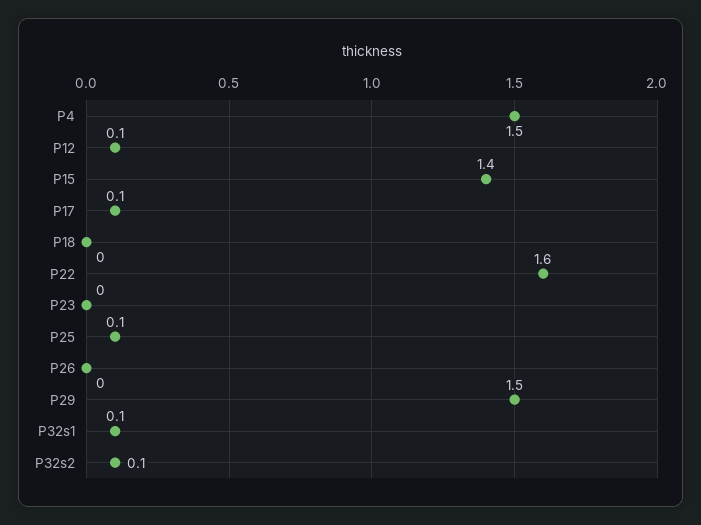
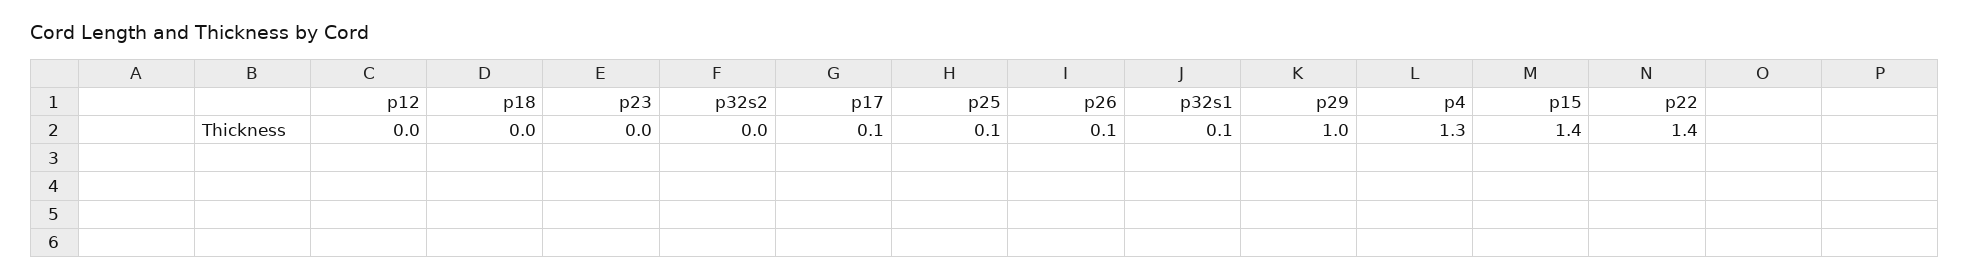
  {
-   "P4": 1.5,
+   "P4": 1.3,
-   "P12": 0.1,
+   "P12": 0,
    "P15": 1.4,
    "P17": 0.1,
    "P18": 0,
-   "P22": 1.6,
+   "P22": 1.4,
    "P23": 0,
    "P25": 0.1,
-   "P26": 0,
+   "P26": 0.1,
-   "P29": 1.5,
+   "P29": 1,
    "P32s1": 0.1,
-   "P32s2": 0.1
+   "P32s2": 0
  }

